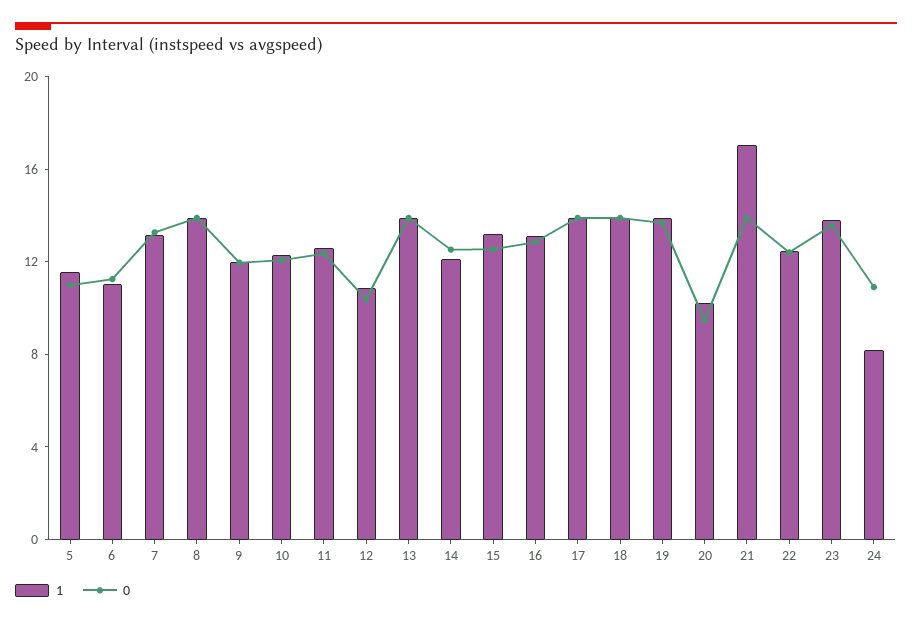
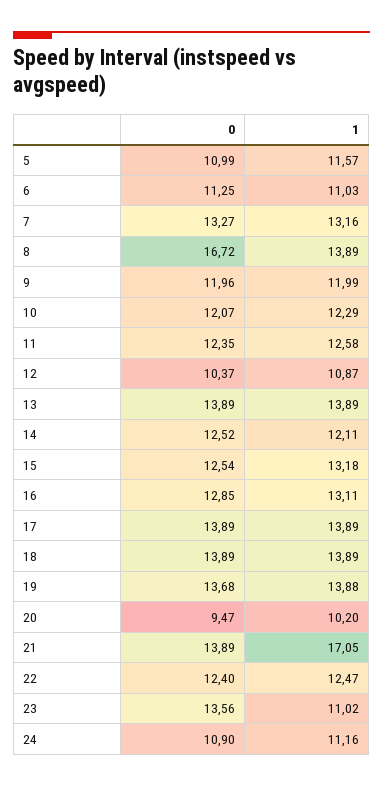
  {
    "1": {
      "5": 11.57,
      "6": 11.03,
      "7": 13.16,
      "8": 13.89,
      "9": 11.99,
      "10": 12.29,
      "11": 12.58,
      "12": 10.87,
      "13": 13.89,
      "14": 12.11,
      "15": 13.18,
      "16": 13.11,
      "17": 13.89,
      "18": 13.89,
      "19": 13.88,
      "20": 10.2,
      "21": 17.05,
      "22": 12.47,
-     "23": 14,
+     "23": 11.02,
-     "24": 8
+     "24": 11.16
    },
    "0": {
      "5": 10.99,
      "6": 11.25,
      "7": 13.27,
-     "8": 14,
+     "8": 16.72,
      "9": 11.96,
      "10": 12.07,
      "11": 12.35,
      "12": 10.37,
      "13": 13.89,
      "14": 12.52,
      "15": 12.54,
      "16": 12.85,
      "17": 13.89,
      "18": 13.89,
      "19": 13.68,
      "20": 9.47,
      "21": 13.89,
      "22": 12.4,
      "23": 13.56,
      "24": 10.9
    }
  }

